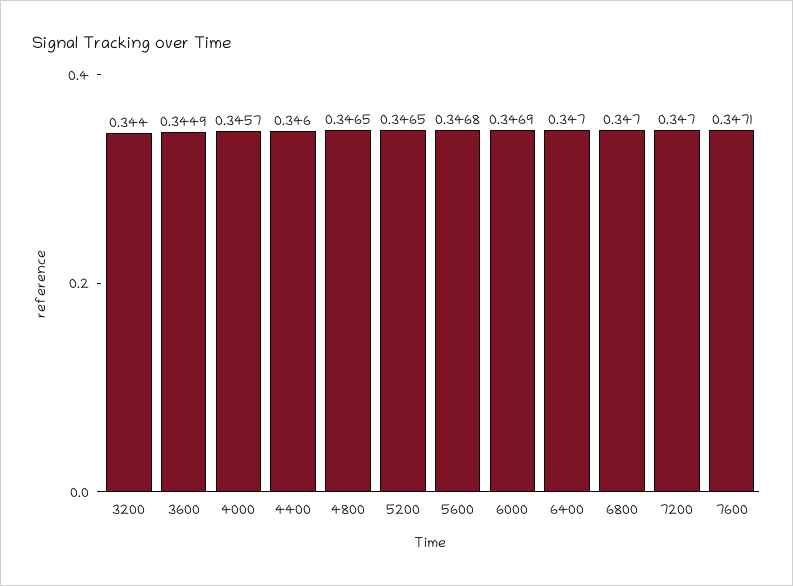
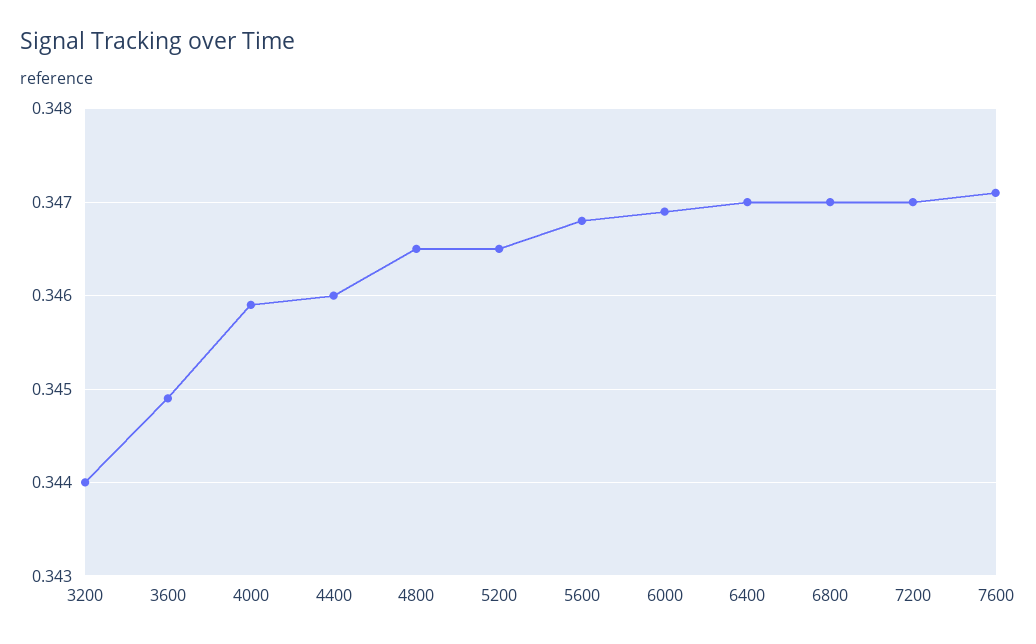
  {
    "3200": 0.344,
    "3600": 0.3449,
-   "4000": 0.3457,
+   "4000": 0.3459,
    "4400": 0.346,
    "4800": 0.3465,
    "5200": 0.3465,
    "5600": 0.3468,
    "6000": 0.3469,
    "6400": 0.347,
    "6800": 0.347,
    "7200": 0.347,
    "7600": 0.3471
  }

